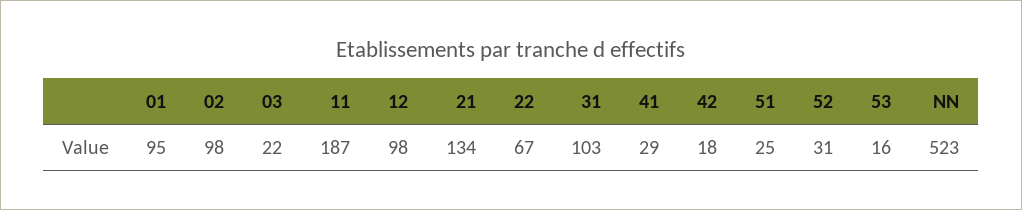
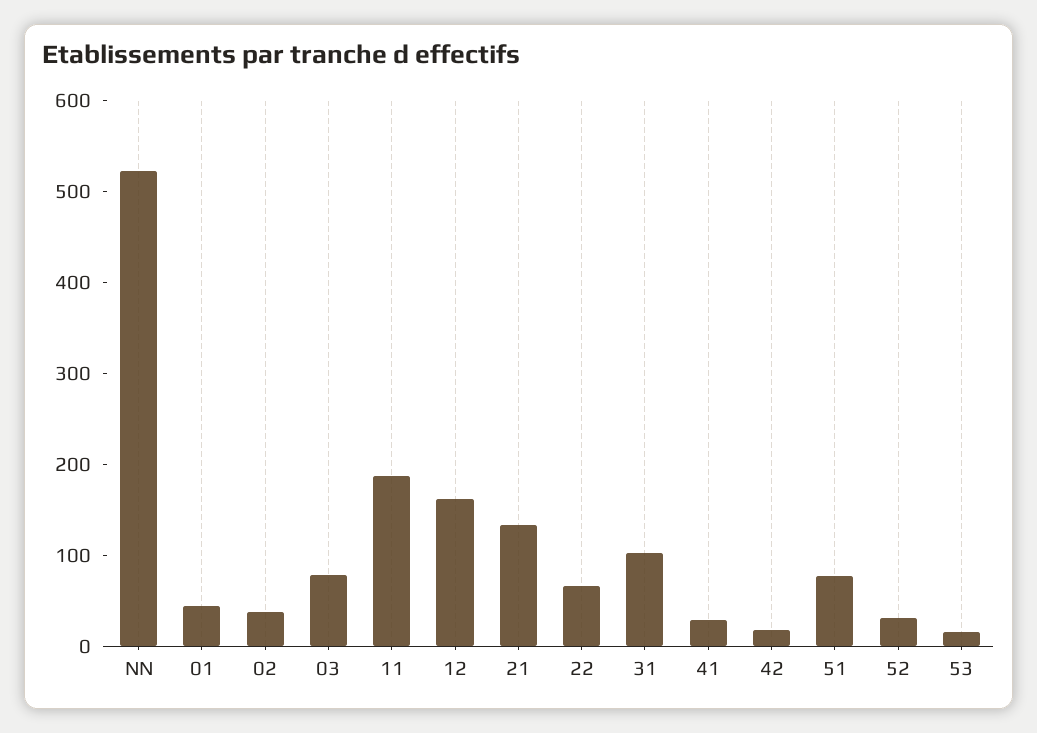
  {
-   "01": 95,
+   "01": 40,
-   "02": 98,
+   "02": 40,
-   "03": 22,
+   "03": 80,
    "11": 187,
-   "12": 98,
+   "12": 160,
    "21": 134,
    "22": 67,
    "31": 103,
    "41": 29,
    "42": 18,
-   "51": 25,
+   "51": 80,
    "52": 31,
    "53": 16,
    "NN": 523
  }

